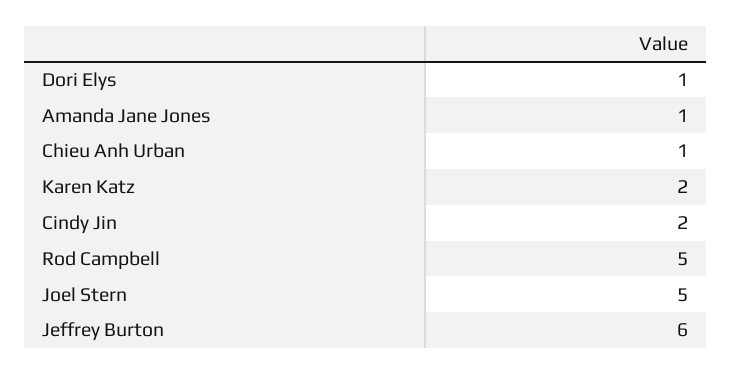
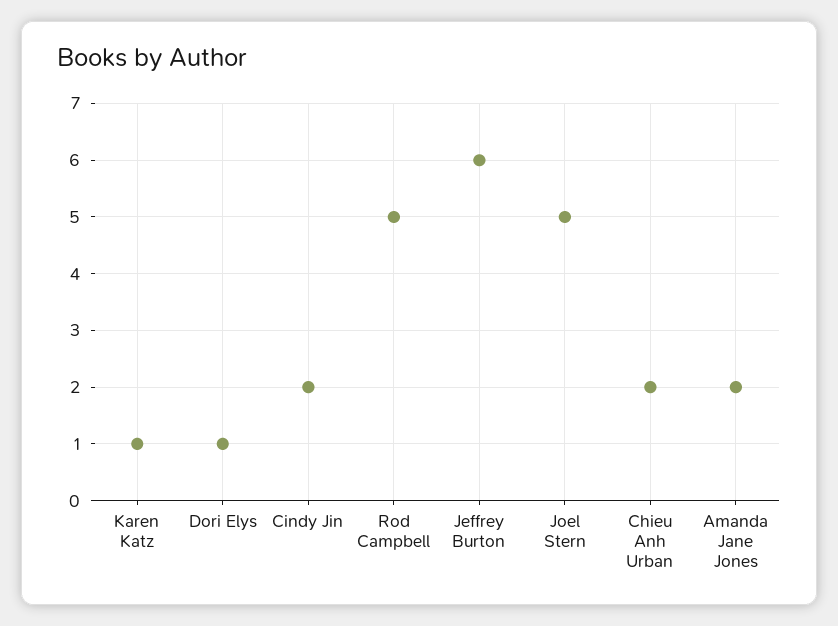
  {
    "Dori Elys": 1,
-   "Amanda Jane Jones": 1,
+   "Amanda Jane Jones": 2,
-   "Chieu Anh Urban": 1,
+   "Chieu Anh Urban": 2,
-   "Karen Katz": 2,
+   "Karen Katz": 1,
    "Cindy Jin": 2,
    "Rod Campbell": 5,
    "Joel Stern": 5,
    "Jeffrey Burton": 6
  }

